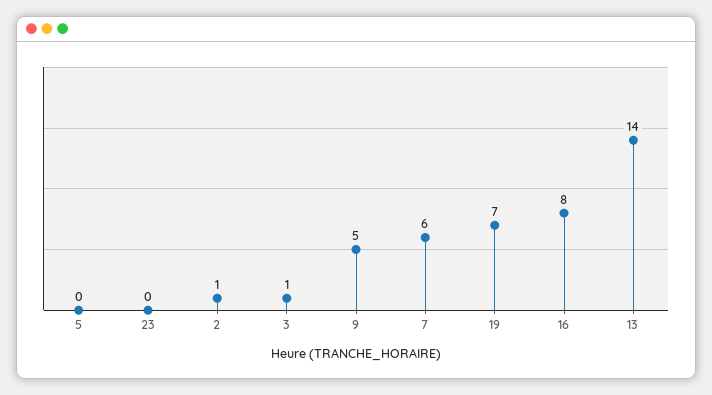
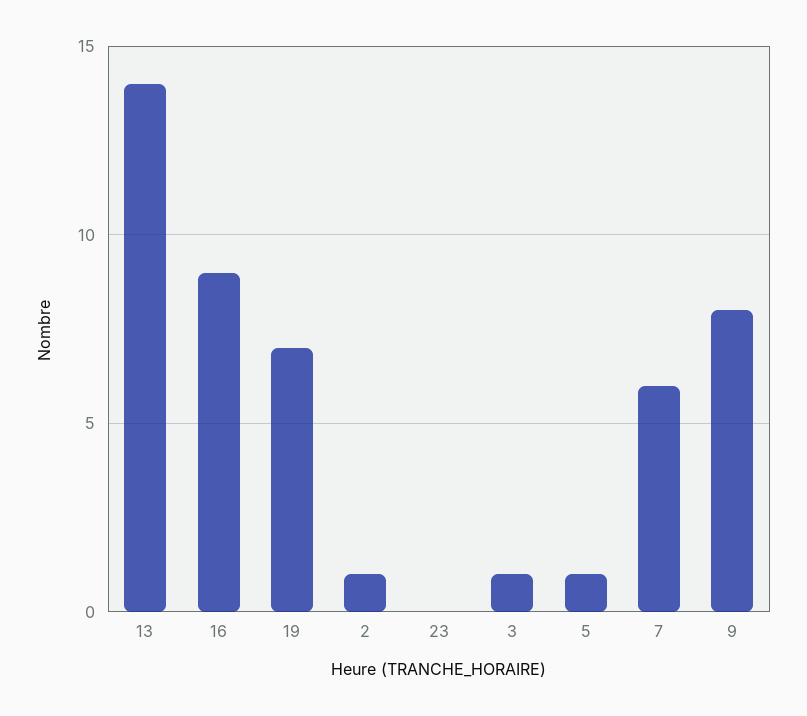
  {
-   "5": 0,
+   "5": 1,
    "23": 0,
    "2": 1,
    "3": 1,
-   "9": 5,
+   "9": 8,
    "7": 6,
    "19": 7,
-   "16": 8,
+   "16": 9,
    "13": 14
  }

